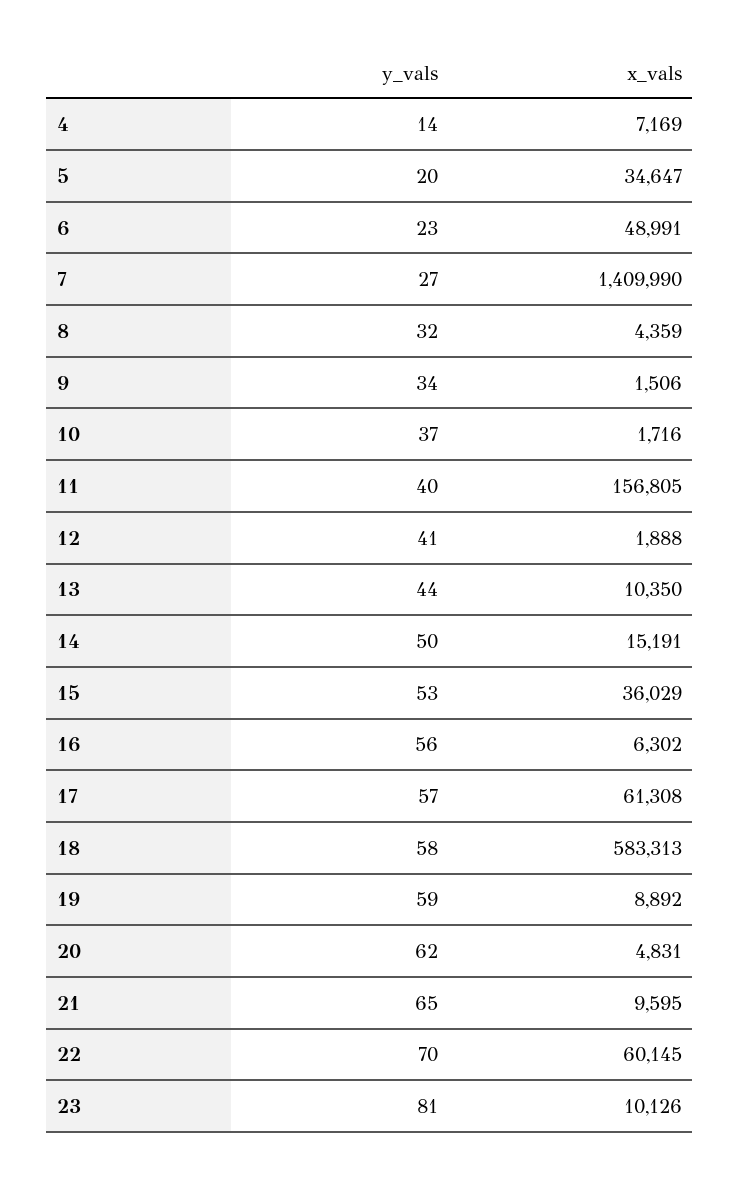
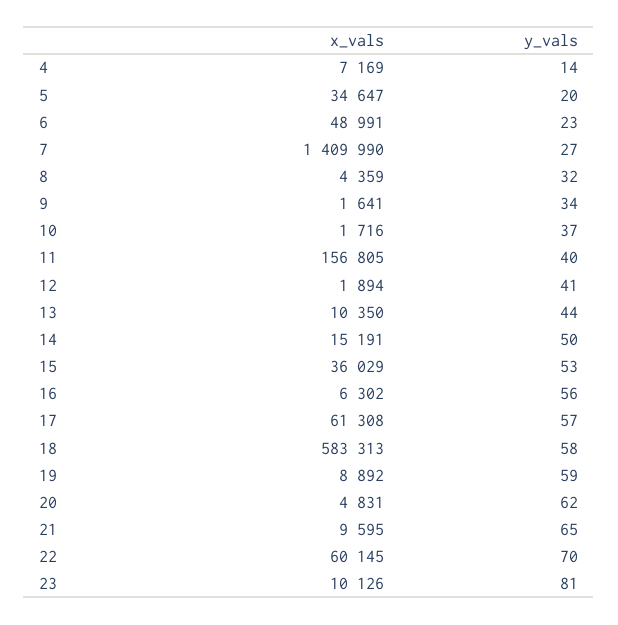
  {
    "y_vals": {
      "4": 14,
      "5": 20,
      "6": 23,
      "7": 27,
      "8": 32,
      "9": 34,
      "10": 37,
      "11": 40,
      "12": 41,
      "13": 44,
      "14": 50,
      "15": 53,
      "16": 56,
      "17": 57,
      "18": 58,
      "19": 59,
      "20": 62,
      "21": 65,
      "22": 70,
      "23": 81
    },
    "x_vals": {
      "4": 7169,
      "5": 34647,
      "6": 48991,
      "7": 1409990,
      "8": 4359,
-     "9": 1506,
+     "9": 1641,
      "10": 1716,
      "11": 156805,
-     "12": 1888,
+     "12": 1894,
      "13": 10350,
      "14": 15191,
      "15": 36029,
      "16": 6302,
      "17": 61308,
      "18": 583313,
      "19": 8892,
      "20": 4831,
      "21": 9595,
      "22": 60145,
      "23": 10126
    }
  }

